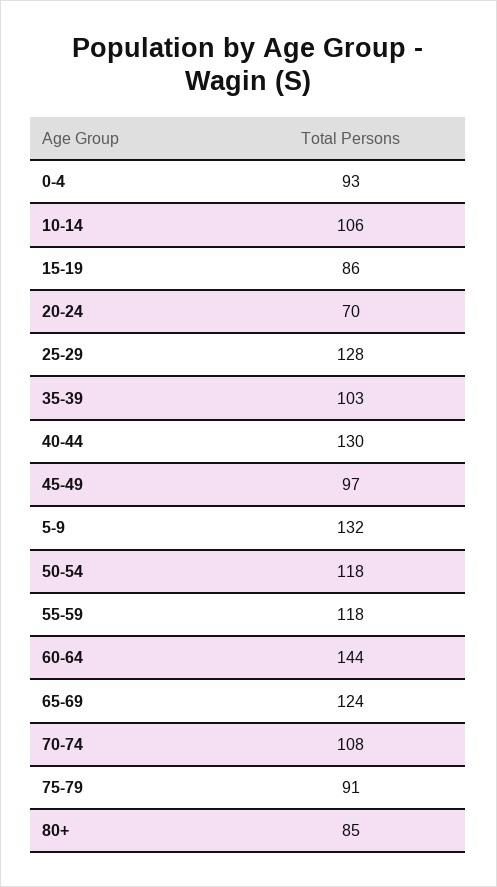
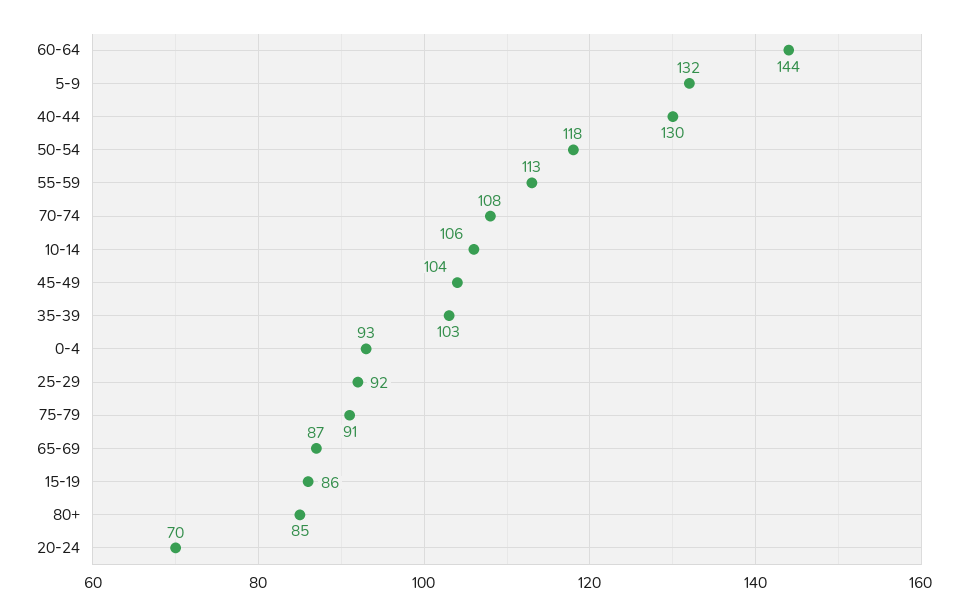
  {
    "0-4": 93,
    "10-14": 106,
    "15-19": 86,
    "20-24": 70,
-   "25-29": 128,
+   "25-29": 92,
    "35-39": 103,
    "40-44": 130,
-   "45-49": 97,
+   "45-49": 104,
    "5-9": 132,
    "50-54": 118,
-   "55-59": 118,
+   "55-59": 113,
    "60-64": 144,
-   "65-69": 124,
+   "65-69": 87,
    "70-74": 108,
    "75-79": 91,
    "80+": 85
  }

